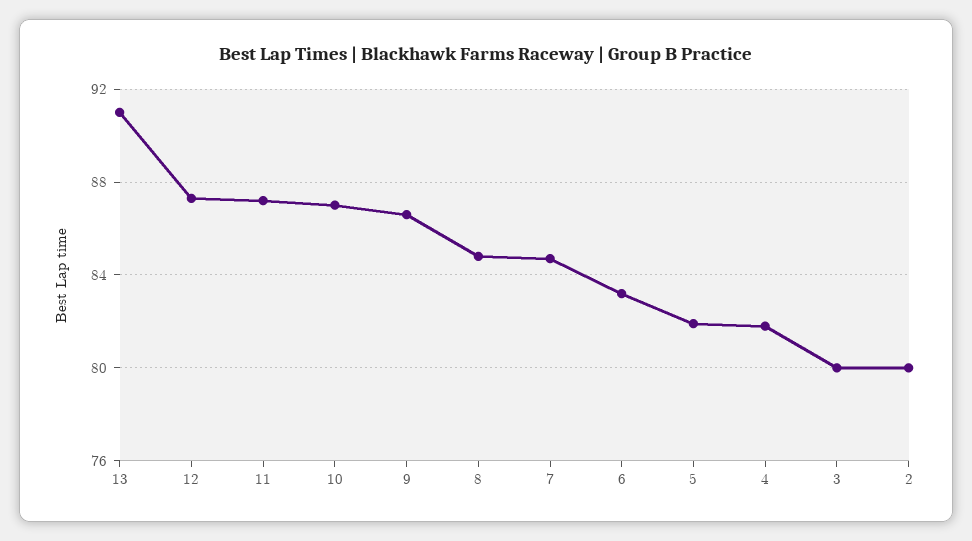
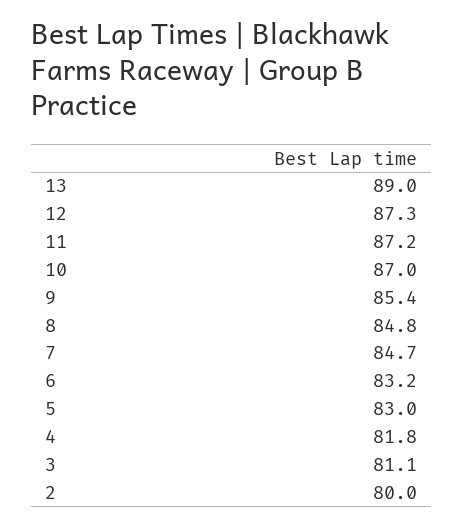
  {
-   "13": 91,
+   "13": 89,
    "12": 87.3,
    "11": 87.2,
    "10": 87,
-   "9": 86.5,
+   "9": 85.4,
    "8": 84.8,
    "7": 84.7,
    "6": 83.2,
-   "5": 82,
+   "5": 83,
    "4": 81.8,
-   "3": 80,
+   "3": 81.1,
    "2": 80
  }

